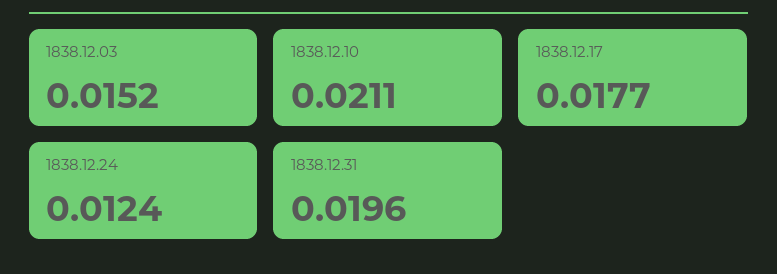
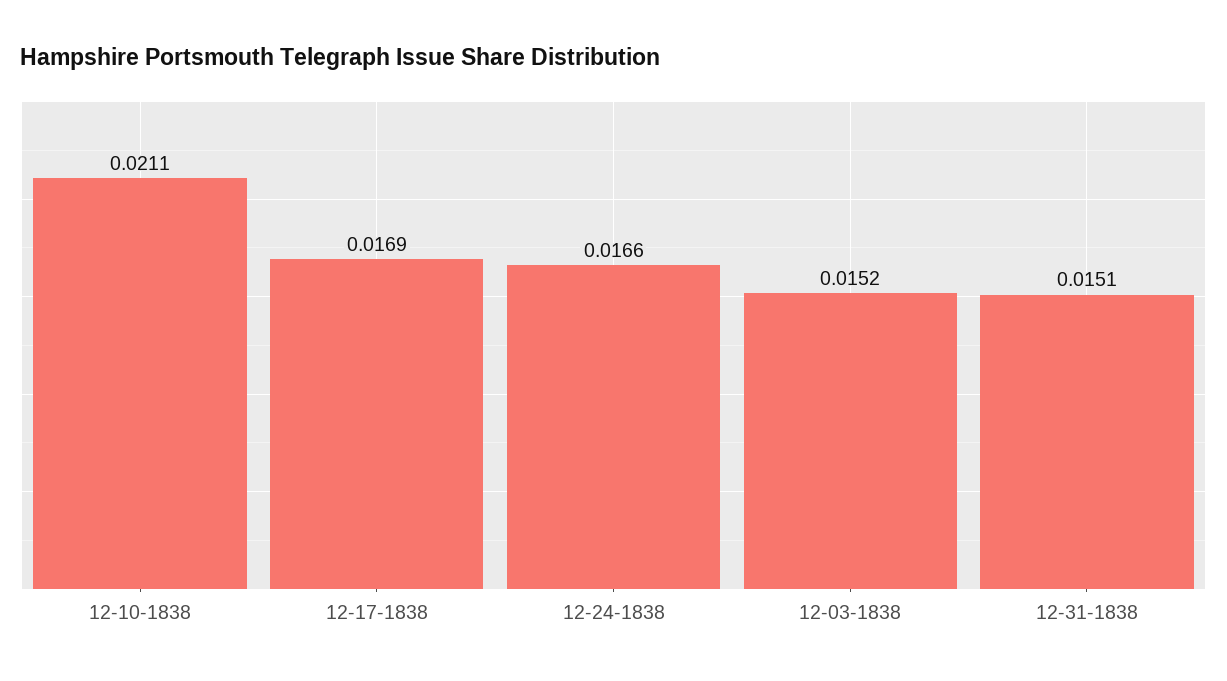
  {
    "1838.12.03": 0.0152,
    "1838.12.10": 0.0211,
-   "1838.12.17": 0.0177,
+   "1838.12.17": 0.0169,
-   "1838.12.24": 0.0124,
+   "1838.12.24": 0.0166,
-   "1838.12.31": 0.0196
+   "1838.12.31": 0.0151
  }

